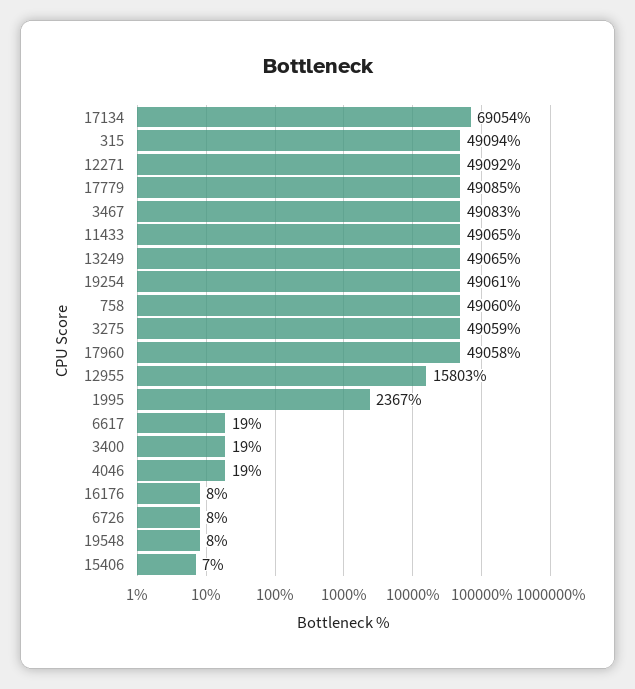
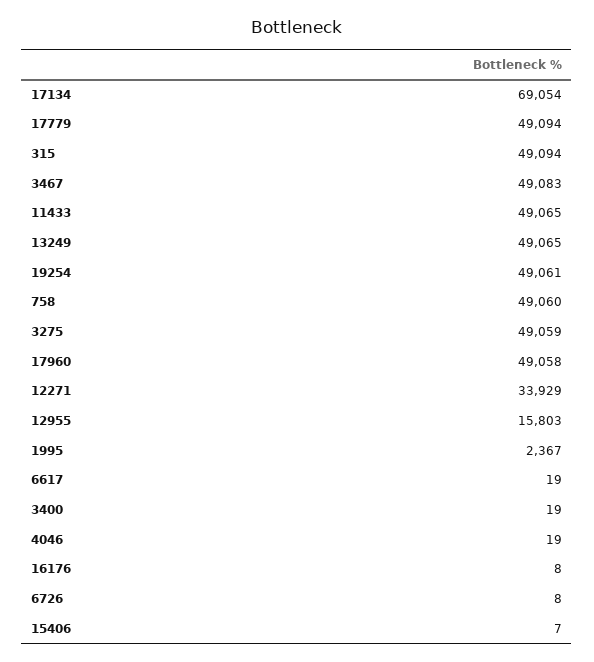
  {
    "17134": 69054,
    "315": 49094,
-   "12271": 49092,
+   "12271": 33929,
-   "17779": 49085,
+   "17779": 49094,
    "3467": 49083,
    "11433": 49065,
    "13249": 49065,
    "19254": 49061,
    "758": 49060,
    "3275": 49059,
    "17960": 49058,
    "12955": 15803,
    "1995": 2367,
    "6617": 19,
    "3400": 19,
    "4046": 19,
    "16176": 8,
    "6726": 8,
-   "19548": 8,
    "15406": 7
  }

